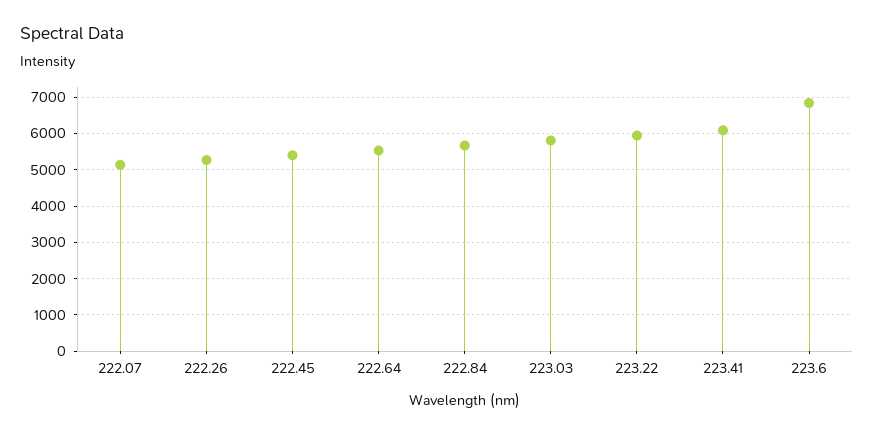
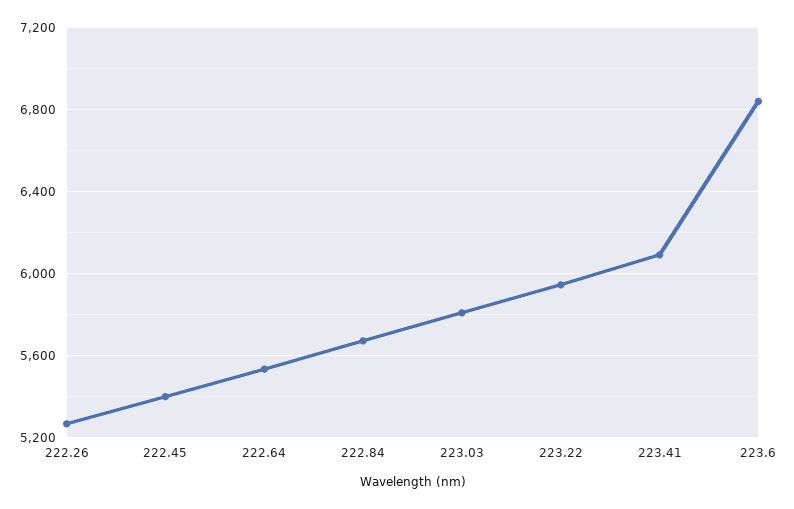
  {
-   "222.07": 5200,
    "222.26": 5250,
    "222.45": 5400,
    "222.64": 5550,
    "222.84": 5650,
    "223.03": 5800,
    "223.22": 5950,
    "223.41": 6100,
    "223.6": 6850
  }

